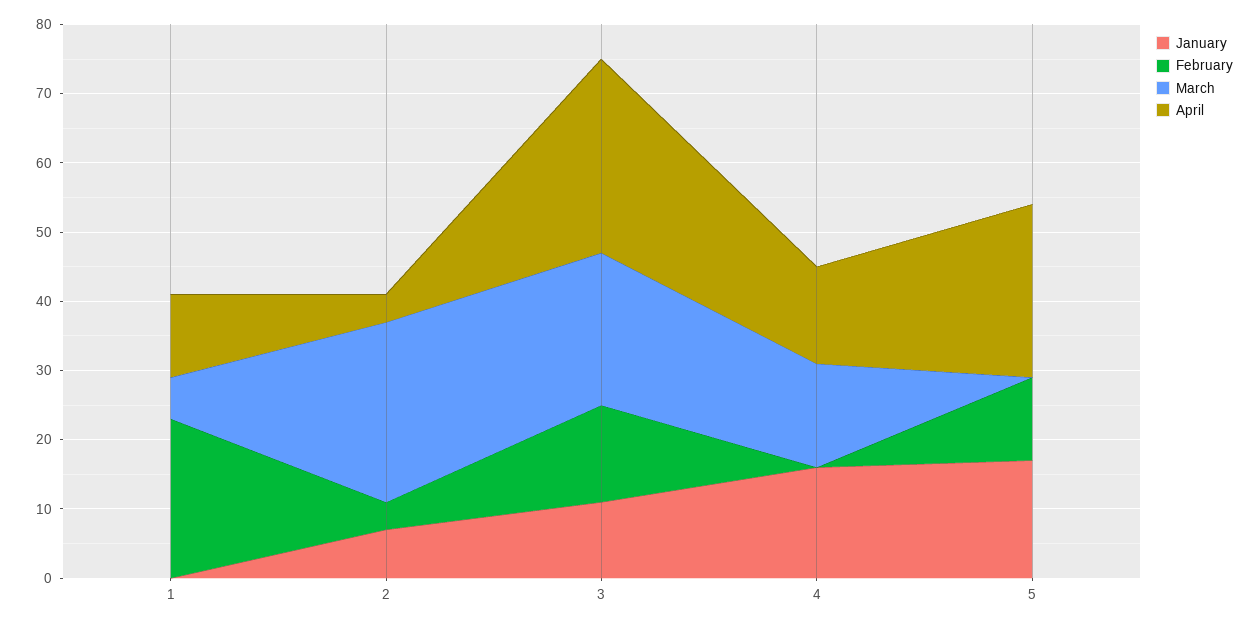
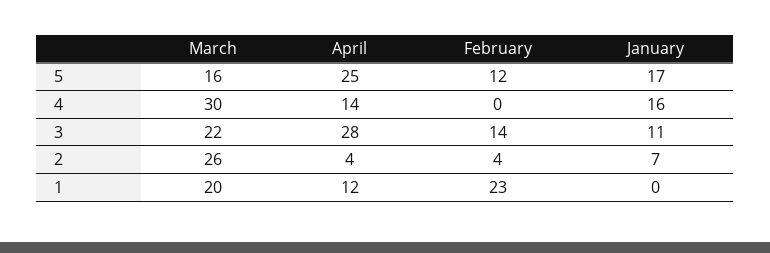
  {
    "January": {
      "1": 0,
      "2": 7,
      "3": 11,
      "4": 16,
      "5": 17
    },
    "February": {
      "1": 23,
      "2": 4,
      "3": 14,
      "4": 0,
      "5": 12
    },
    "March": {
-     "1": 5,
+     "1": 20,
      "2": 26,
      "3": 22,
-     "4": 15,
+     "4": 30,
-     "5": 0
+     "5": 16
    },
    "April": {
      "1": 12,
      "2": 4,
      "3": 28,
      "4": 14,
      "5": 25
    }
  }

